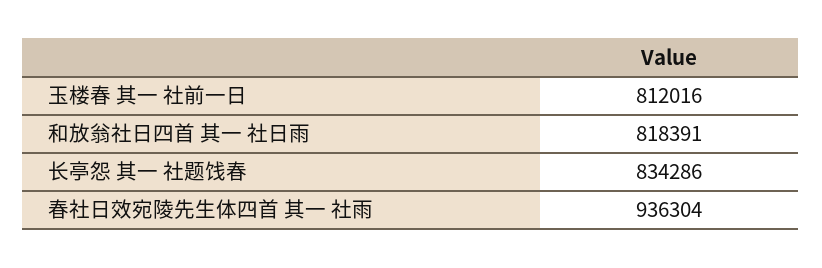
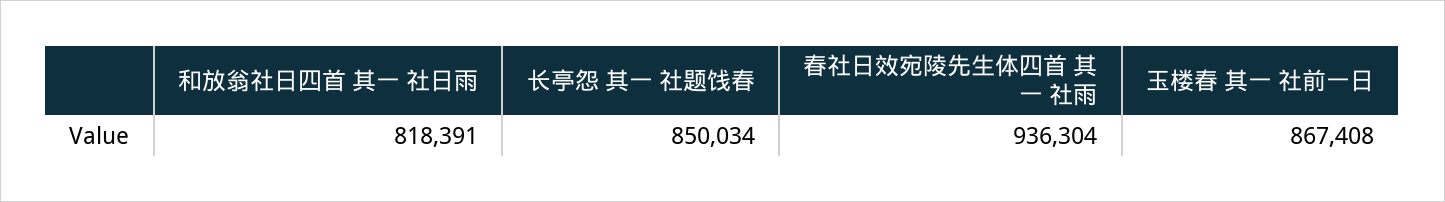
  {
-   "玉楼春 其一 社前一日": 812016,
+   "玉楼春 其一 社前一日": 867408,
    "和放翁社日四首 其一 社日雨": 818391,
-   "长亭怨 其一 社题饯春": 834286,
+   "长亭怨 其一 社题饯春": 850034,
    "春社日效宛陵先生体四首 其一 社雨": 936304
  }

